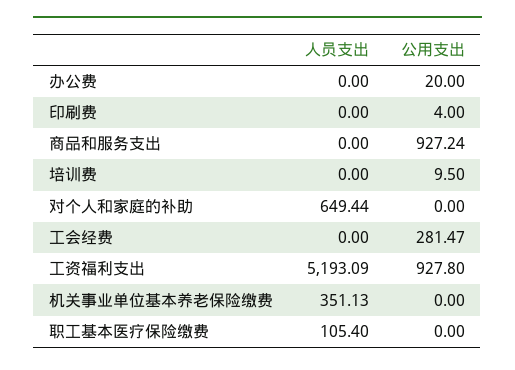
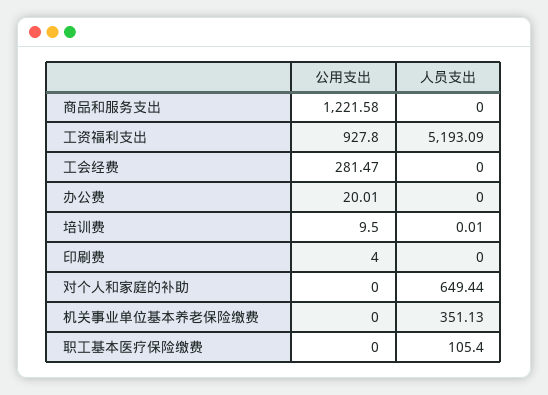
  {
    "人员支出": {
      "办公费": 0,
      "印刷费": 0,
      "商品和服务支出": 0,
-     "培训费": 0,
+     "培训费": 0.01,
      "对个人和家庭的补助": 649.44,
      "工会经费": 0,
      "工资福利支出": 5193.09,
      "机关事业单位基本养老保险缴费": 351.13,
      "职工基本医疗保险缴费": 105.4
    },
    "公用支出": {
-     "办公费": 20,
+     "办公费": 20.01,
      "印刷费": 4,
-     "商品和服务支出": 927.24,
+     "商品和服务支出": 1221.58,
      "培训费": 9.5,
      "对个人和家庭的补助": 0,
      "工会经费": 281.47,
      "工资福利支出": 927.8,
      "机关事业单位基本养老保险缴费": 0,
      "职工基本医疗保险缴费": 0
    }
  }

